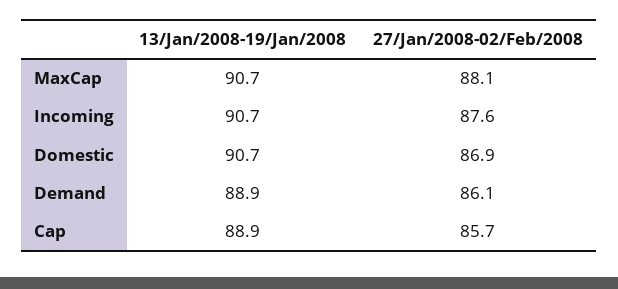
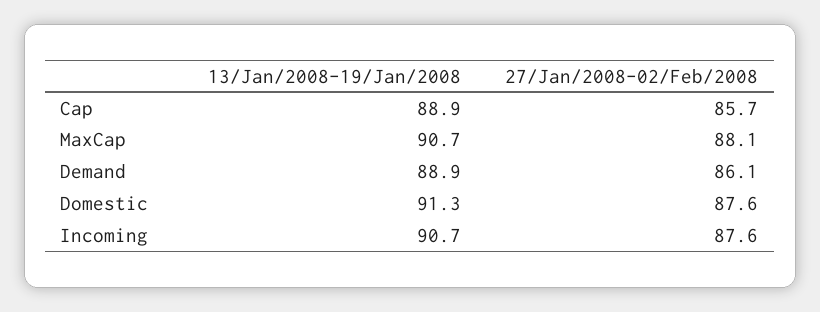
  {
    "13/Jan/2008-19/Jan/2008": {
      "MaxCap": 90.7,
      "Incoming": 90.7,
-     "Domestic": 90.7,
+     "Domestic": 91.3,
      "Demand": 88.9,
      "Cap": 88.9
    },
    "27/Jan/2008-02/Feb/2008": {
      "MaxCap": 88.1,
      "Incoming": 87.6,
-     "Domestic": 86.9,
+     "Domestic": 87.6,
      "Demand": 86.1,
      "Cap": 85.7
    }
  }

